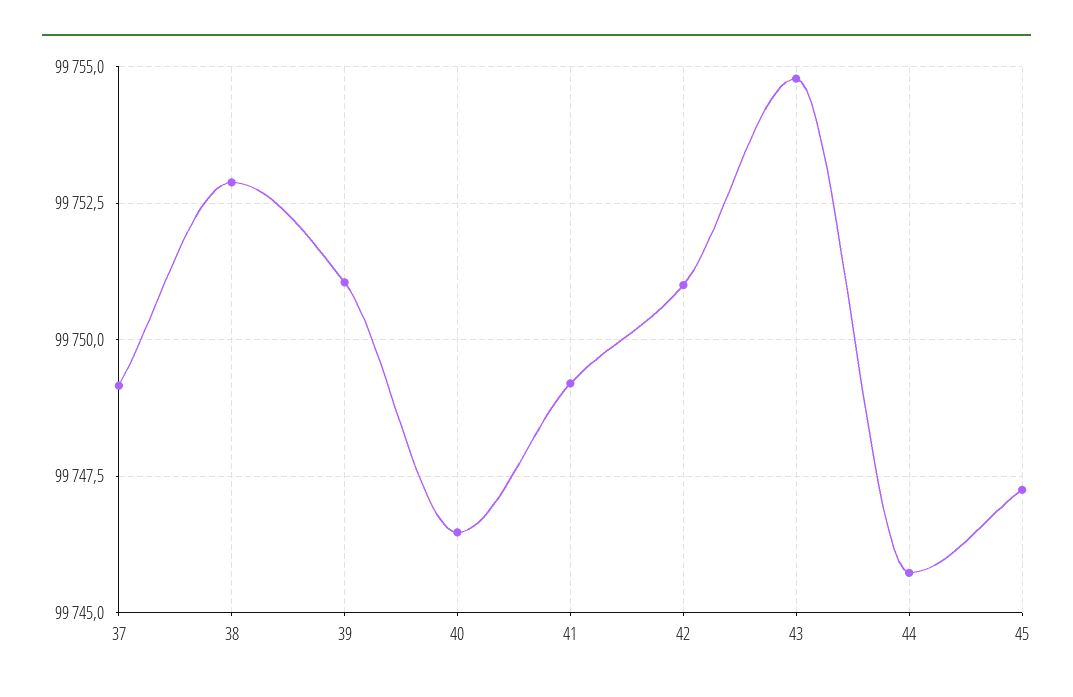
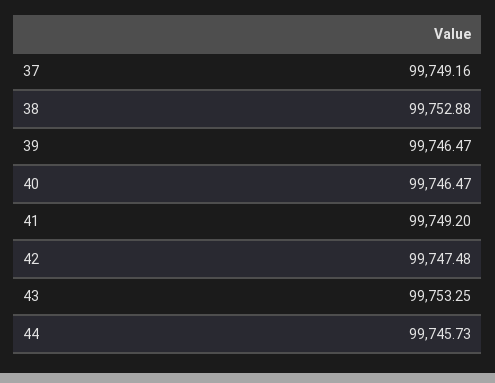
  {
    "37": 99749.16,
    "38": 99752.88,
-   "39": 99751,
+   "39": 99746.47,
    "40": 99746.47,
    "41": 99749.2,
-   "42": 99751,
+   "42": 99747.48,
-   "43": 99754.75,
+   "43": 99753.25,
-   "44": 99745.73,
+   "44": 99745.73
-   "45": 99747.25
  }

